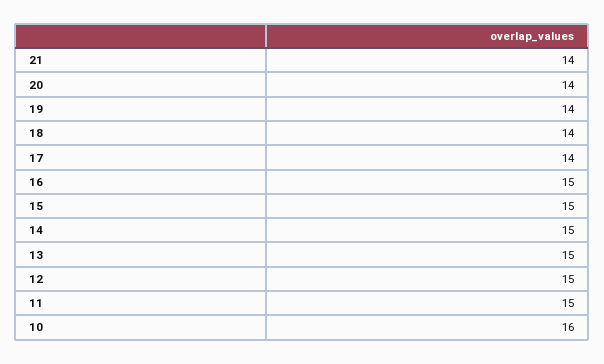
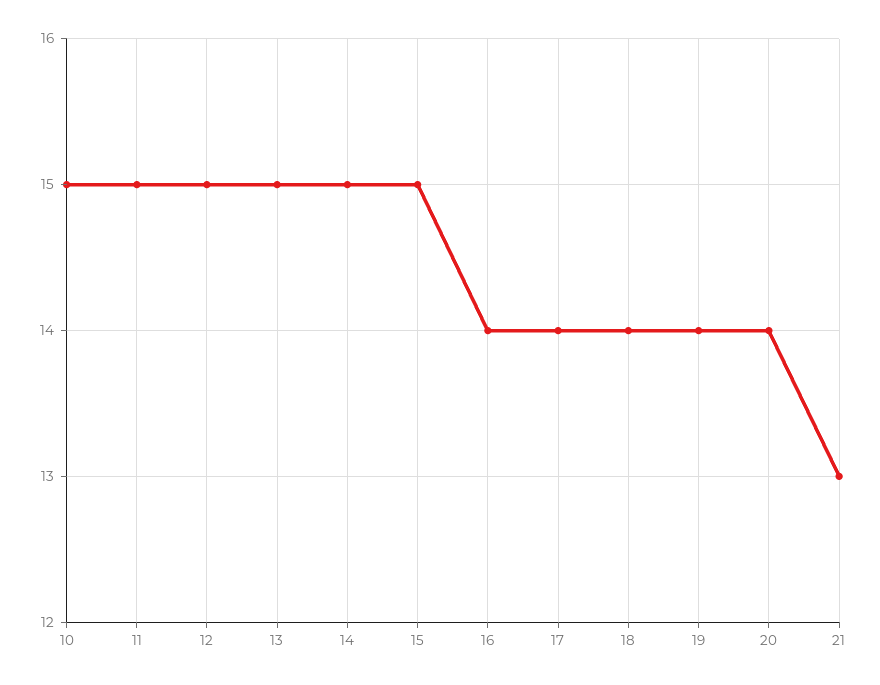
  {
-   "21": 14,
+   "21": 13,
    "20": 14,
    "19": 14,
    "18": 14,
    "17": 14,
-   "16": 15,
+   "16": 14,
    "15": 15,
    "14": 15,
    "13": 15,
    "12": 15,
    "11": 15,
-   "10": 16
+   "10": 15
  }

